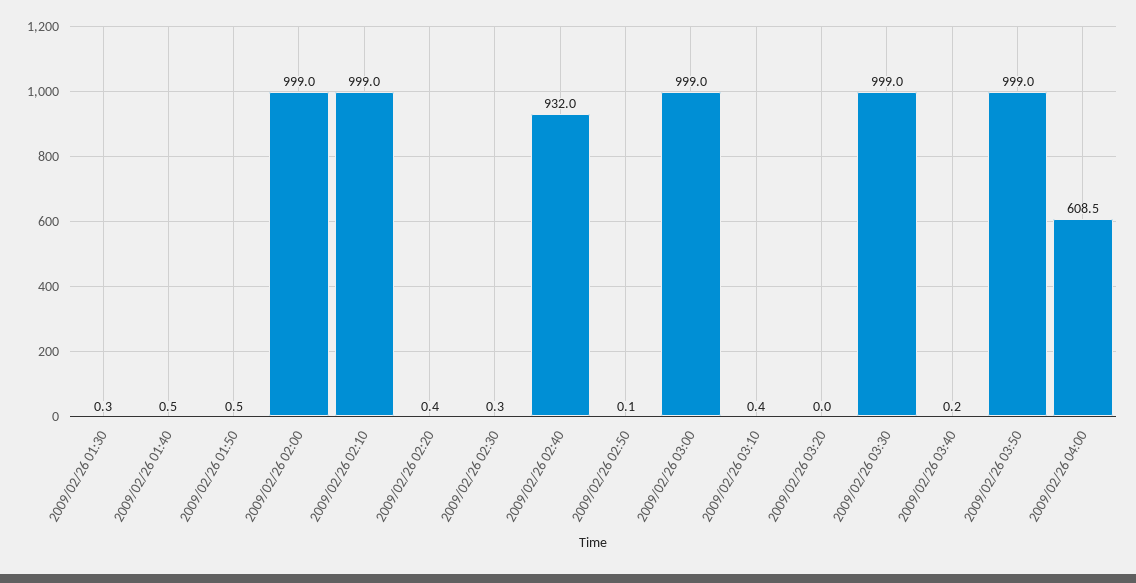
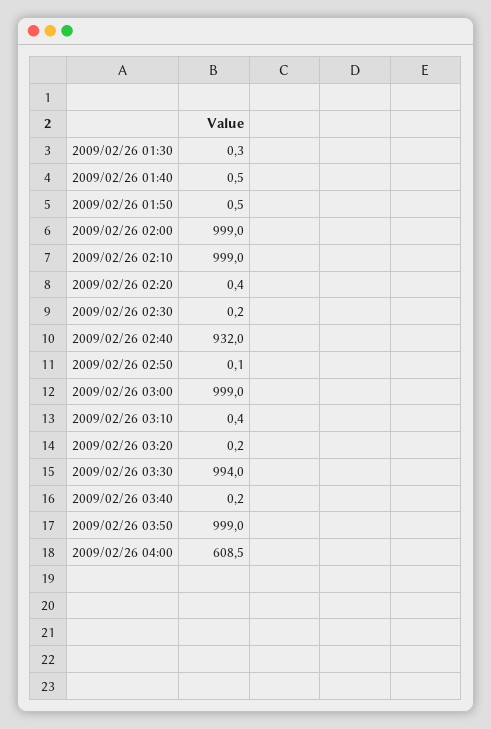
  {
    "2009/02/26 01:30": 0.3,
    "2009/02/26 01:40": 0.5,
    "2009/02/26 01:50": 0.5,
    "2009/02/26 02:00": 999,
    "2009/02/26 02:10": 999,
    "2009/02/26 02:20": 0.4,
-   "2009/02/26 02:30": 0.3,
+   "2009/02/26 02:30": 0.2,
    "2009/02/26 02:40": 932,
    "2009/02/26 02:50": 0.1,
    "2009/02/26 03:00": 999,
    "2009/02/26 03:10": 0.4,
-   "2009/02/26 03:20": 0,
+   "2009/02/26 03:20": 0.2,
-   "2009/02/26 03:30": 999,
+   "2009/02/26 03:30": 994,
    "2009/02/26 03:40": 0.2,
    "2009/02/26 03:50": 999,
    "2009/02/26 04:00": 608.5
  }

